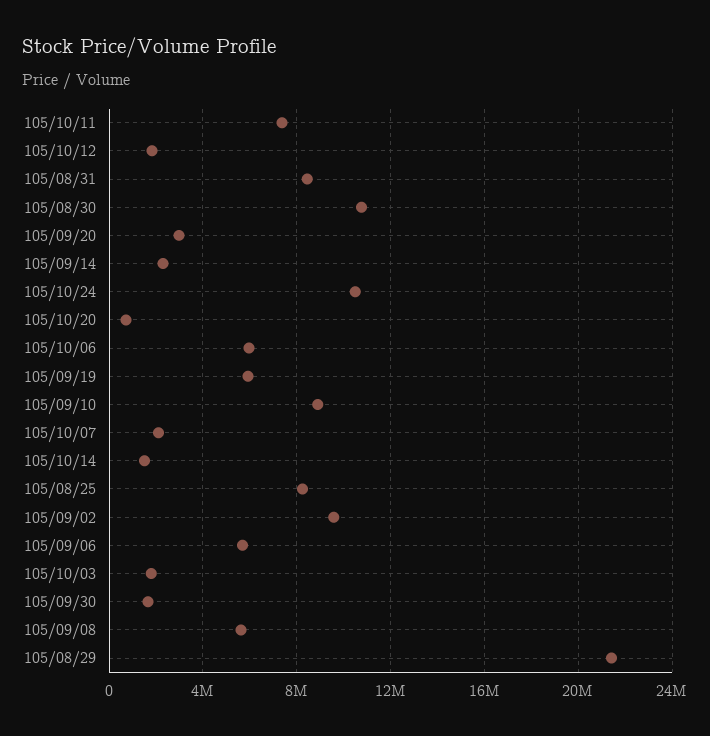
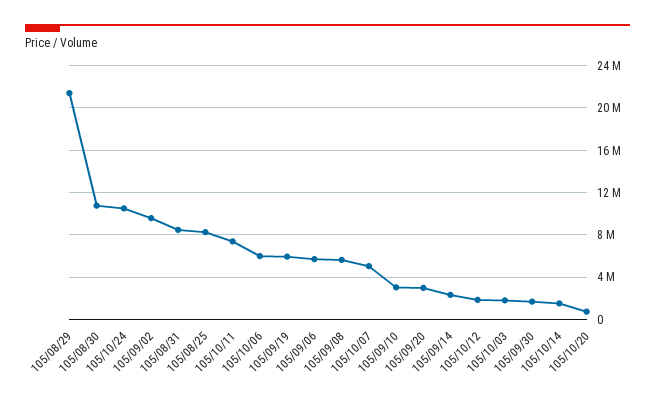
  {
    "105/10/11": 7500000,
    "105/10/12": 2000000,
    "105/08/31": 8500000,
    "105/08/30": 11000000,
    "105/09/20": 3000000,
    "105/09/14": 2500000,
    "105/10/24": 10500000,
    "105/10/20": 500000,
    "105/10/06": 6000000,
    "105/09/19": 6000000,
-   "105/09/10": 9000000,
+   "105/09/10": 3000000,
-   "105/10/07": 2000000,
+   "105/10/07": 5000000,
    "105/10/14": 1500000,
    "105/08/25": 8000000,
    "105/09/02": 9500000,
    "105/09/06": 5500000,
    "105/10/03": 2000000,
    "105/09/30": 1500000,
    "105/09/08": 5500000,
    "105/08/29": 21500000
  }

